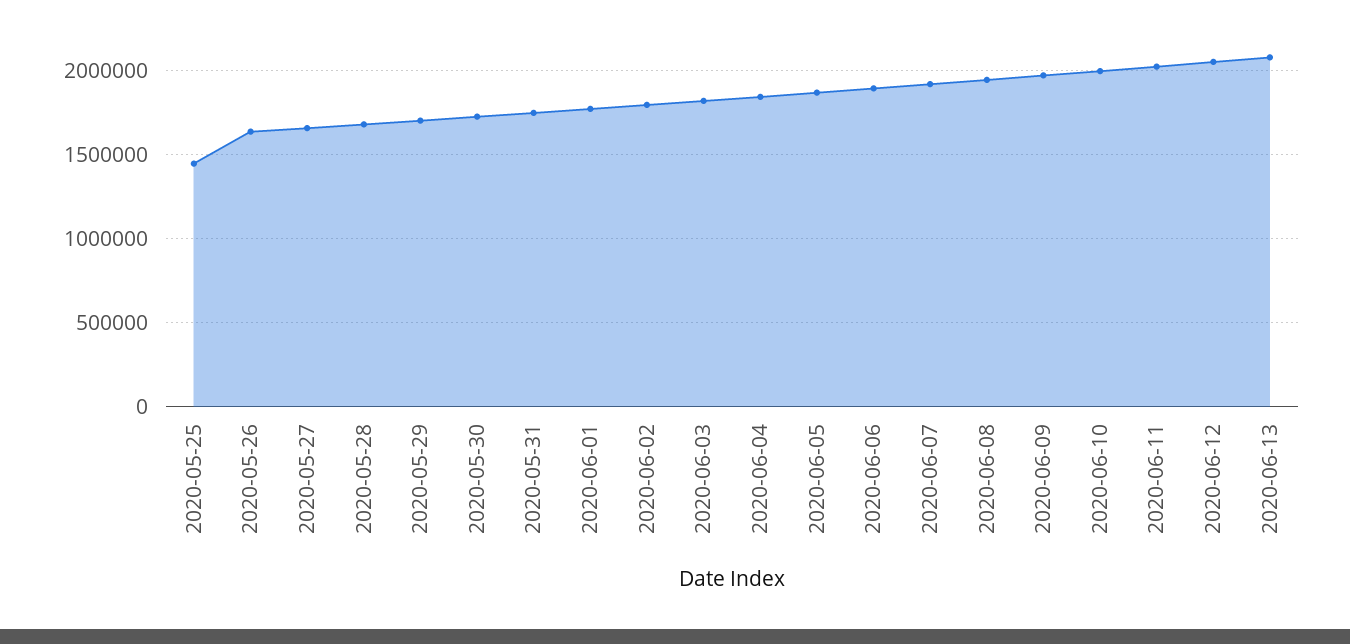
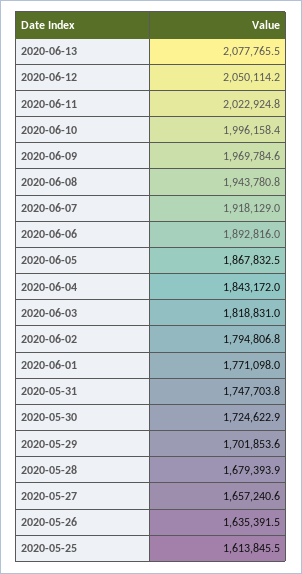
  {
-   "2020-05-25": 1450000,
+   "2020-05-25": 1613845.5,
    "2020-05-26": 1635391.5,
    "2020-05-27": 1657240.6,
    "2020-05-28": 1679393.9,
    "2020-05-29": 1701853.6,
    "2020-05-30": 1724622.9,
    "2020-05-31": 1747703.8,
    "2020-06-01": 1771098,
    "2020-06-02": 1794806.8,
    "2020-06-03": 1818831,
    "2020-06-04": 1843172,
    "2020-06-05": 1867832.5,
    "2020-06-06": 1892816,
    "2020-06-07": 1918129,
    "2020-06-08": 1943780.8,
    "2020-06-09": 1969784.6,
    "2020-06-10": 1996158.4,
    "2020-06-11": 2022924.8,
    "2020-06-12": 2050114.2,
    "2020-06-13": 2077765.5
  }

